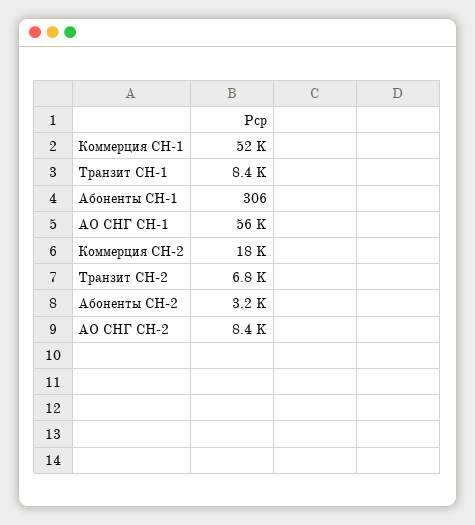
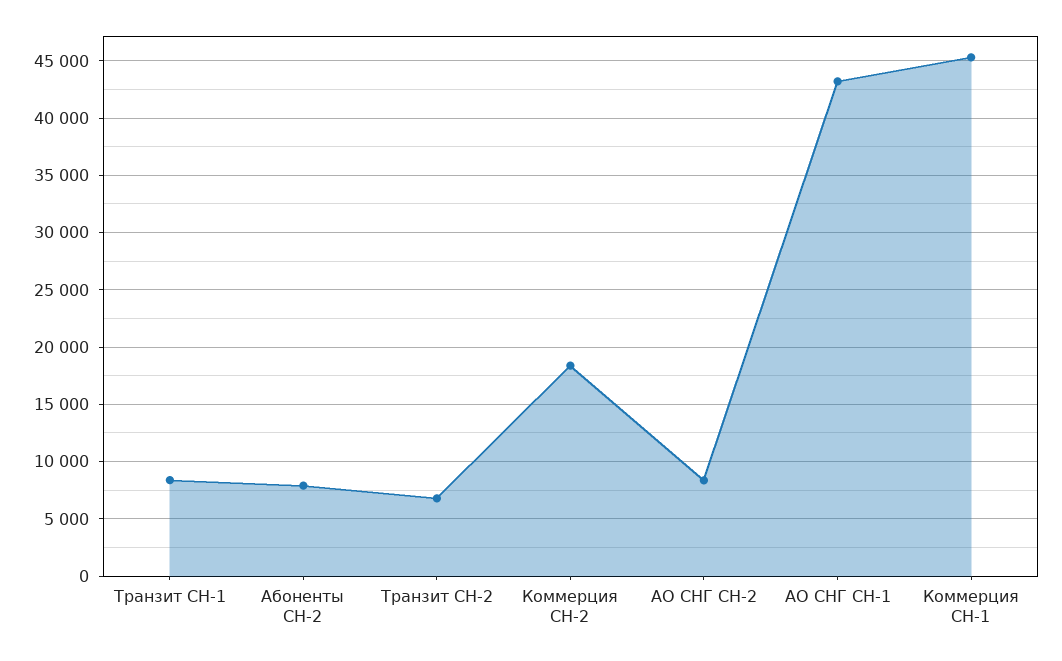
  {
-   "Коммерция СН-1": 52000,
+   "Коммерция СН-1": 45000,
    "Транзит СН-1": 8400,
-   "Абоненты СН-1": 306,
-   "АО СНГ СН-1": 56000,
+   "АО СНГ СН-1": 43000,
    "Коммерция СН-2": 18000,
    "Транзит СН-2": 6800,
-   "Абоненты СН-2": 3200,
+   "Абоненты СН-2": 8000,
    "АО СНГ СН-2": 8400
  }

